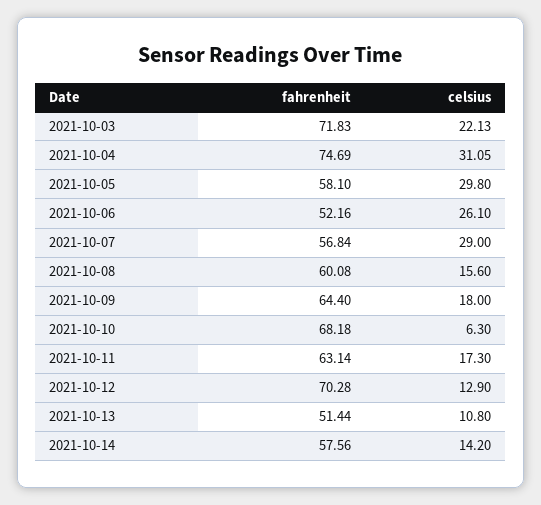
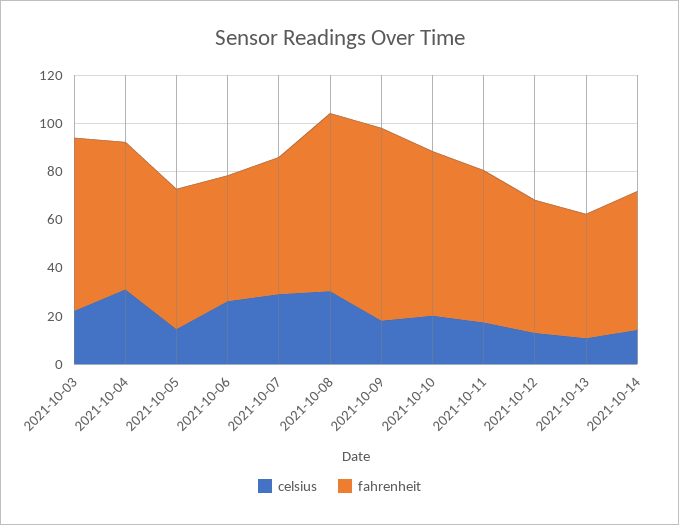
  {
    "fahrenheit": {
      "2021-10-03": 71.83,
-     "2021-10-04": 74.69,
+     "2021-10-04": 60,
      "2021-10-05": 58.1,
      "2021-10-06": 52.16,
      "2021-10-07": 56.84,
-     "2021-10-08": 60.08,
+     "2021-10-08": 75,
-     "2021-10-09": 64.4,
+     "2021-10-09": 80,
      "2021-10-10": 68.18,
      "2021-10-11": 63.14,
-     "2021-10-12": 70.28,
+     "2021-10-12": 55,
      "2021-10-13": 51.44,
      "2021-10-14": 57.56
    },
    "celsius": {
      "2021-10-03": 22.13,
      "2021-10-04": 31.05,
-     "2021-10-05": 29.8,
+     "2021-10-05": 15,
      "2021-10-06": 26.1,
      "2021-10-07": 29,
-     "2021-10-08": 15.6,
+     "2021-10-08": 30,
      "2021-10-09": 18,
-     "2021-10-10": 6.3,
+     "2021-10-10": 20,
      "2021-10-11": 17.3,
      "2021-10-12": 12.9,
      "2021-10-13": 10.8,
      "2021-10-14": 14.2
    }
  }

